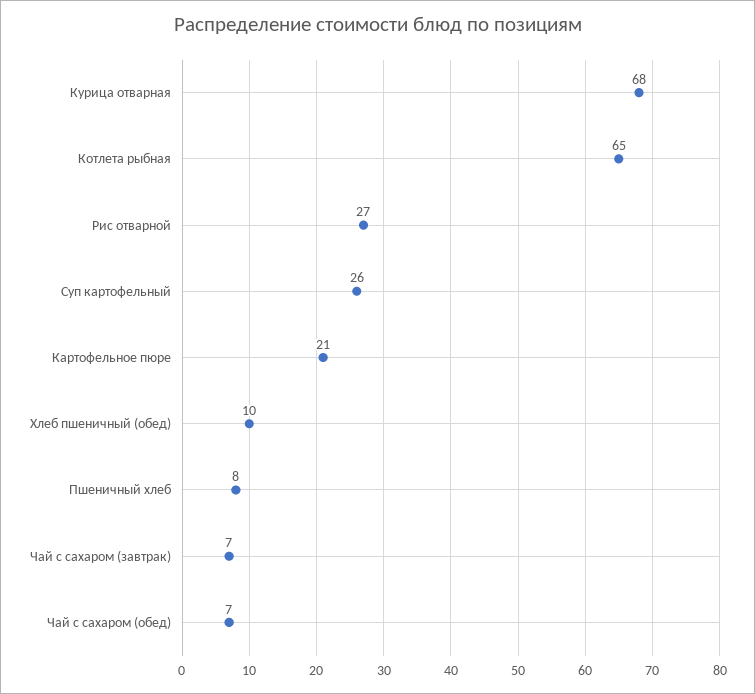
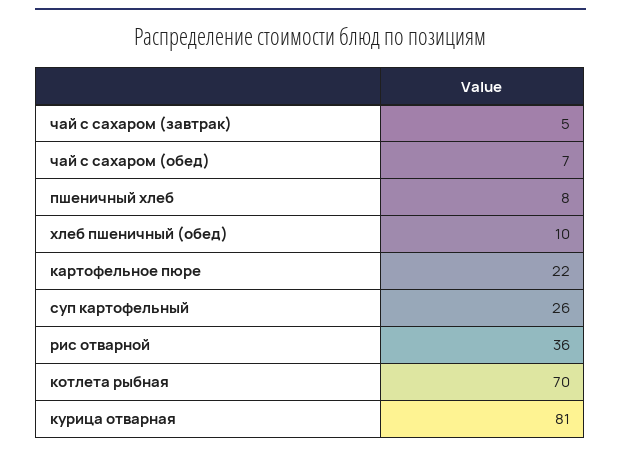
  {
-   "Курица отварная": 68,
+   "Курица отварная": 81,
-   "Котлета рыбная": 65,
+   "Котлета рыбная": 70,
-   "Рис отварной": 27,
+   "Рис отварной": 36,
    "Суп картофельный": 26,
-   "Картофельное пюре": 21,
+   "Картофельное пюре": 22,
    "Хлеб пшеничный (обед)": 10,
    "Пшеничный хлеб": 8,
-   "Чай с сахаром (завтрак)": 7,
+   "Чай с сахаром (завтрак)": 5,
    "Чай с сахаром (обед)": 7
  }

